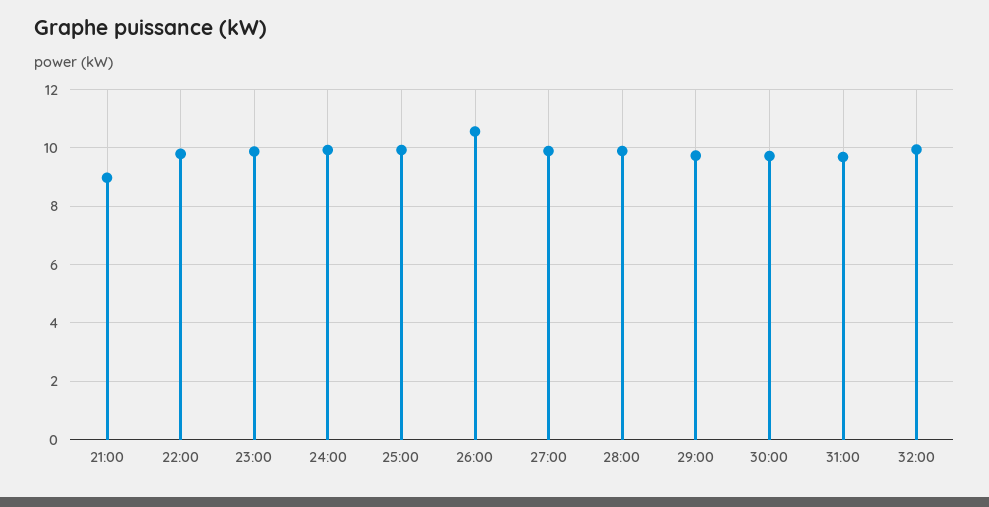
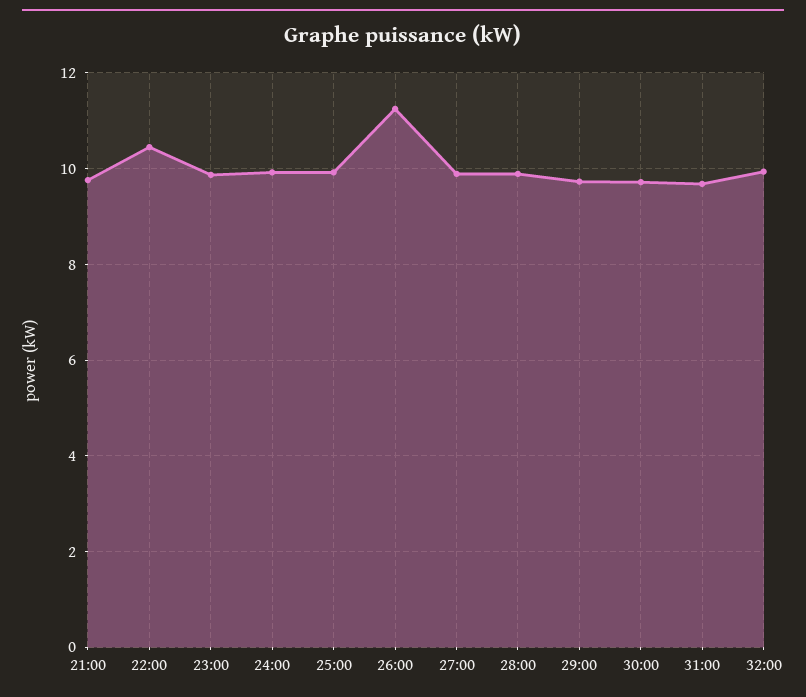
  {
-   "21:00": 9,
+   "21:00": 9.8,
-   "22:00": 9.75,
+   "22:00": 10.4,
    "23:00": 9.8,
    "24:00": 10,
    "25:00": 10,
-   "26:00": 10.5,
+   "26:00": 11.2,
    "27:00": 9.8,
    "28:00": 9.8,
    "29:00": 9.8,
    "30:00": 9.8,
    "31:00": 9.6,
    "32:00": 10
  }

